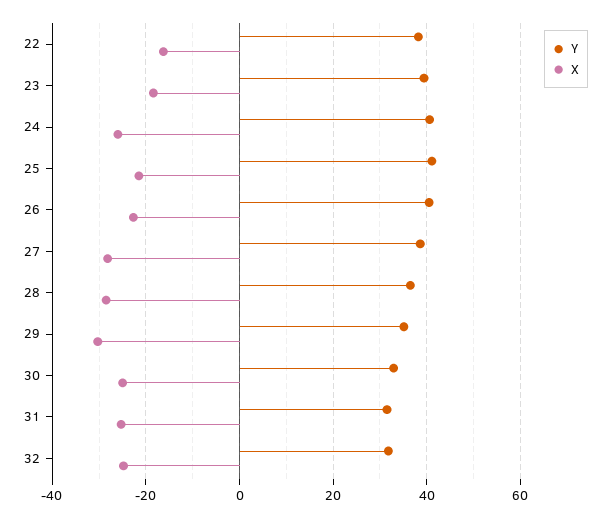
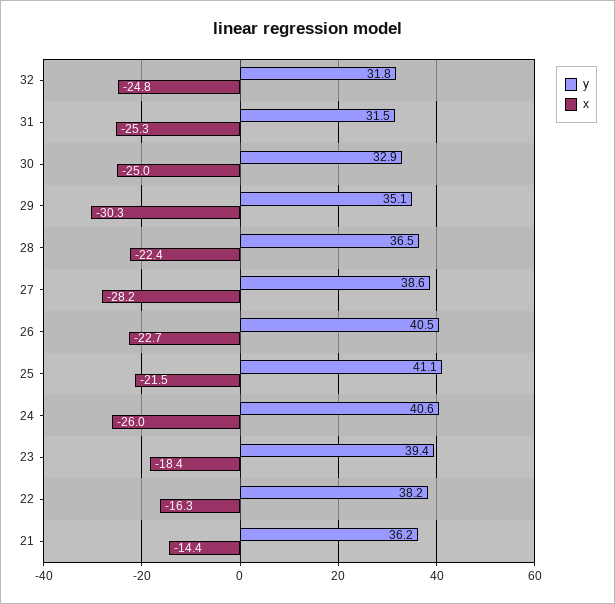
  {
    "Y": {
      "22": 38.2,
      "23": 39.4,
      "24": 40.6,
      "25": 41.1,
      "26": 40.5,
      "27": 38.6,
      "28": 36.5,
      "29": 35.1,
      "30": 32.9,
      "31": 31.5,
-     "32": 31.8
+     "32": 31.8,
+     "21": 36.2
    },
    "X": {
      "22": -16.3,
      "23": -18.4,
      "24": -26,
      "25": -21.5,
      "26": -22.7,
      "27": -28.2,
-     "28": -28,
+     "28": -22.4,
      "29": -30.3,
      "30": -25,
      "31": -25.3,
-     "32": -24.8
+     "32": -24.8,
+     "21": -14.4
    }
  }

